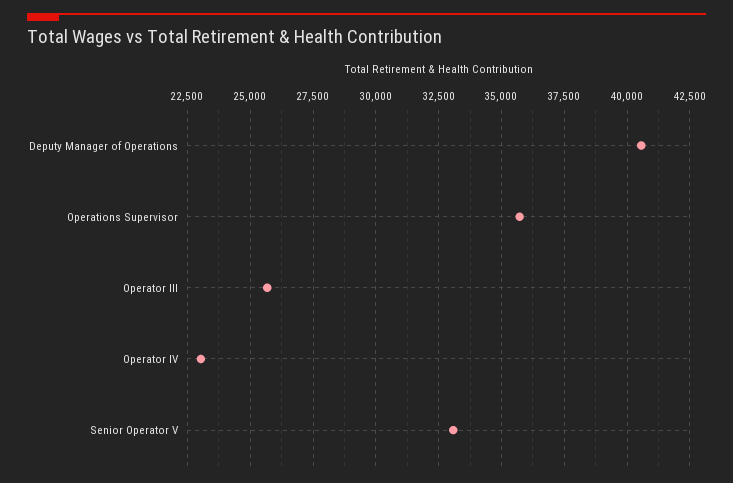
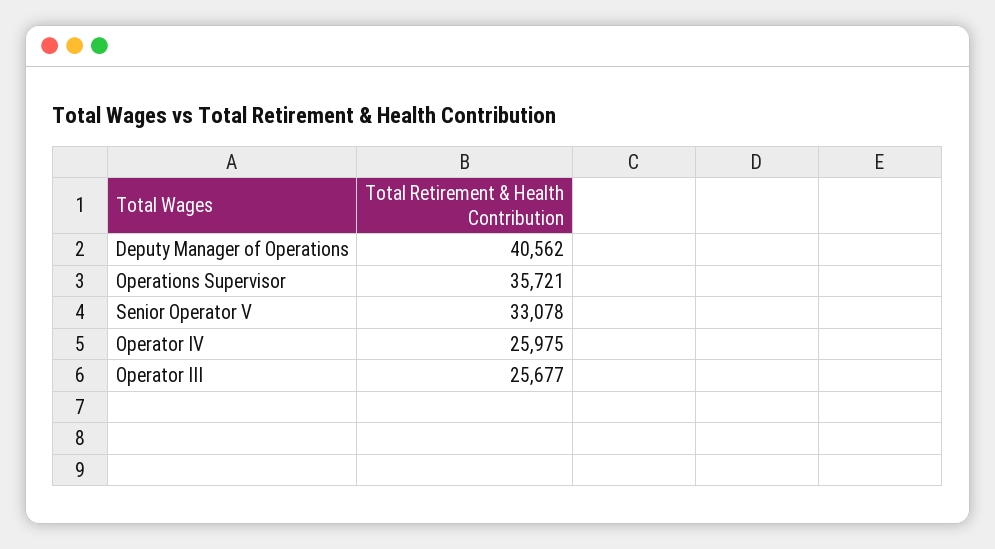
  {
    "Deputy Manager of Operations": 40562,
    "Operations Supervisor": 35721,
    "Operator III": 25677,
-   "Operator IV": 23000,
+   "Operator IV": 25975,
    "Senior Operator V": 33078
  }

